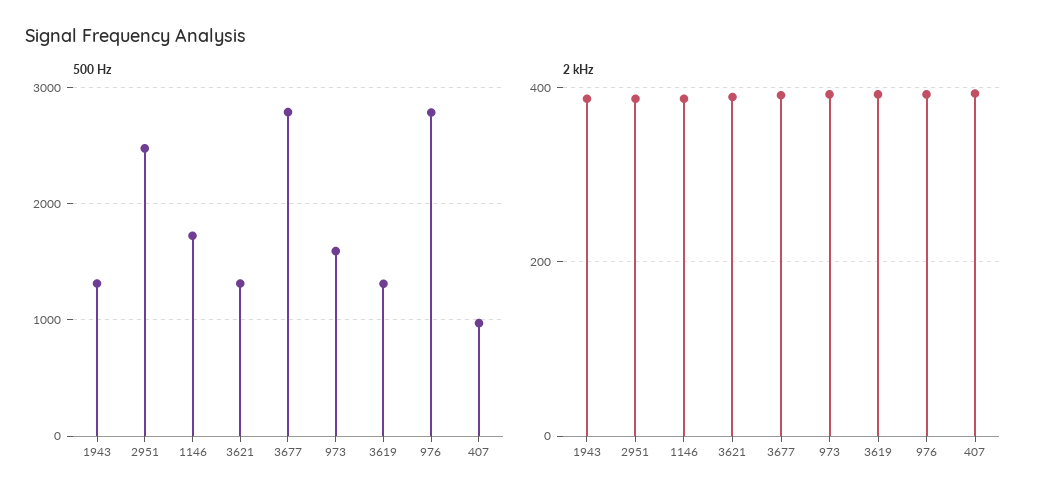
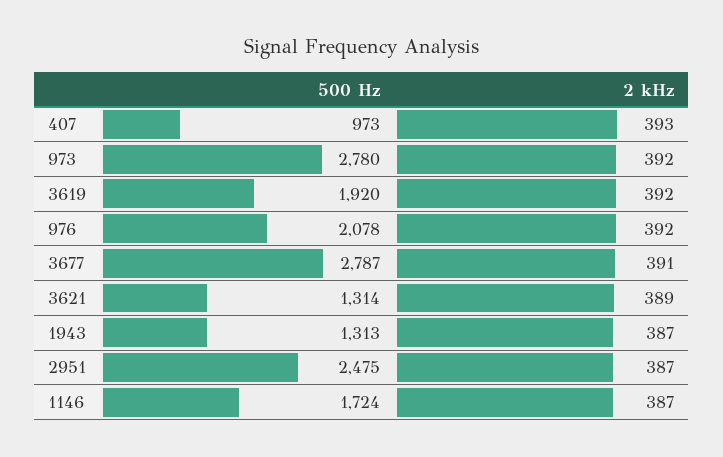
  {
    "500 Hz": {
      "1943": 1313,
      "2951": 2475,
      "1146": 1724,
      "3621": 1314,
      "3677": 2787,
-     "973": 1600,
+     "973": 2780,
-     "3619": 1300,
+     "3619": 1920,
-     "976": 2800,
+     "976": 2078,
      "407": 973
    },
    "2 kHz": {
      "1943": 387,
      "2951": 387,
      "1146": 387,
      "3621": 389,
      "3677": 391,
      "973": 392,
      "3619": 392,
      "976": 392,
      "407": 393
    }
  }

